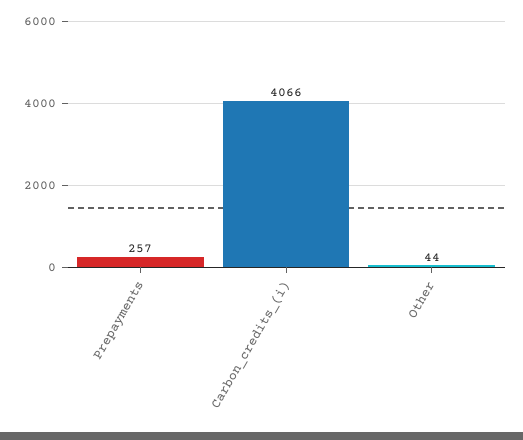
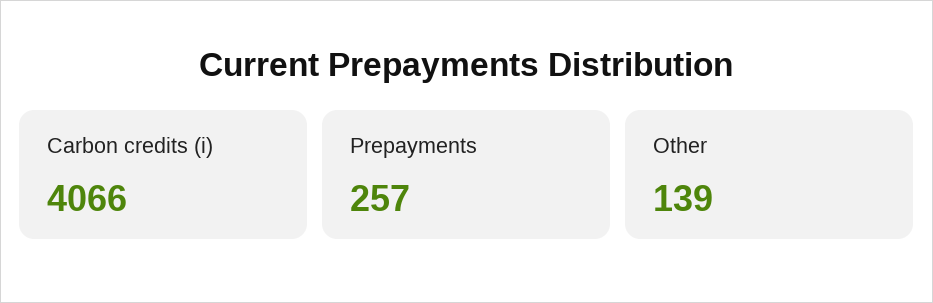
  {
    "Prepayments": 257,
    "Carbon_credits_(i)": 4066,
-   "Other": 44
+   "Other": 139
  }

